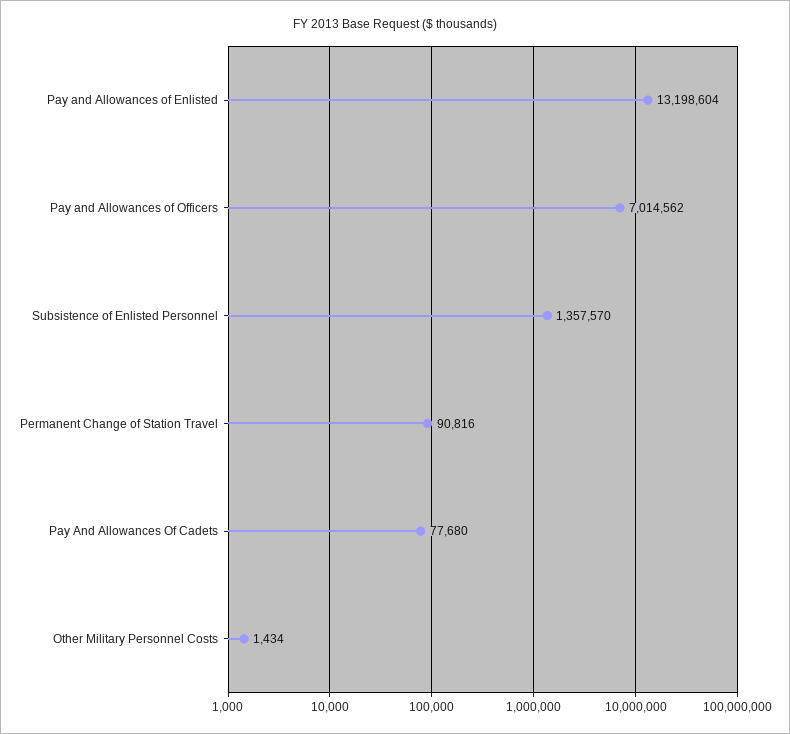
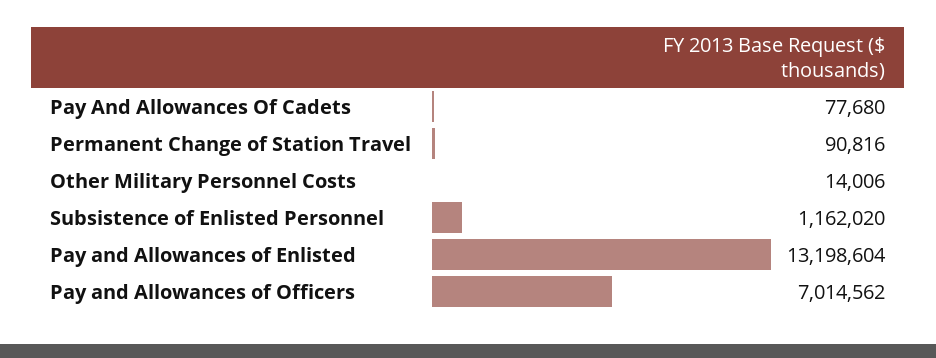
  {
    "Pay and Allowances of Enlisted": 13198604,
    "Pay and Allowances of Officers": 7014562,
-   "Subsistence of Enlisted Personnel": 1357570,
+   "Subsistence of Enlisted Personnel": 1162020,
    "Permanent Change of Station Travel": 90816,
    "Pay And Allowances Of Cadets": 77680,
-   "Other Military Personnel Costs": 1434
+   "Other Military Personnel Costs": 14006
  }

